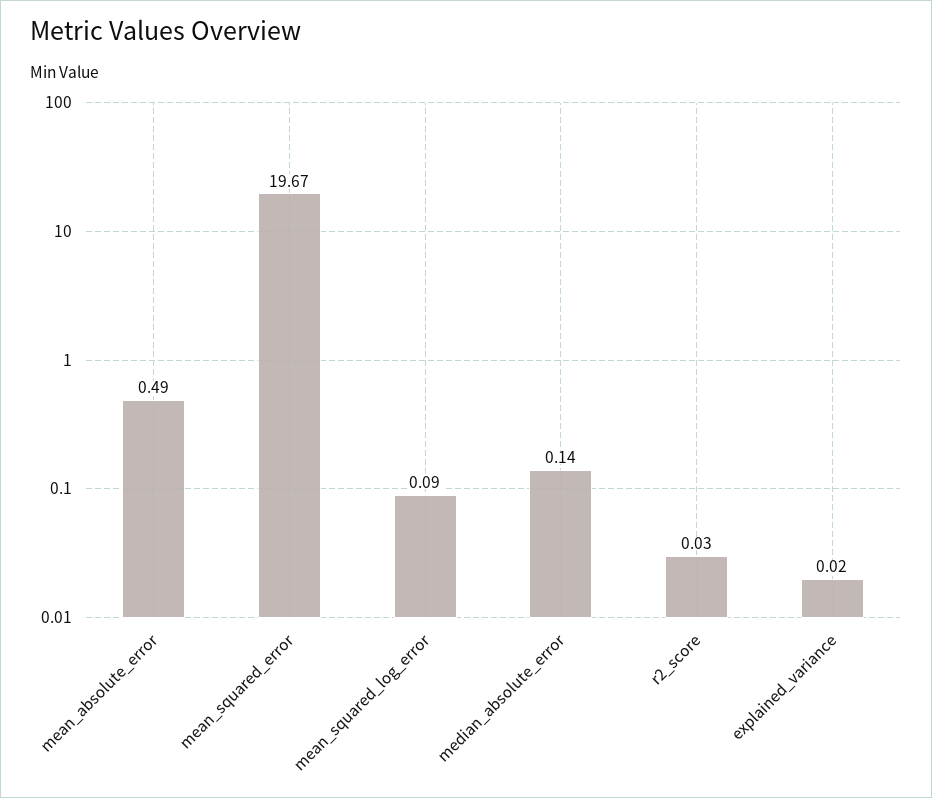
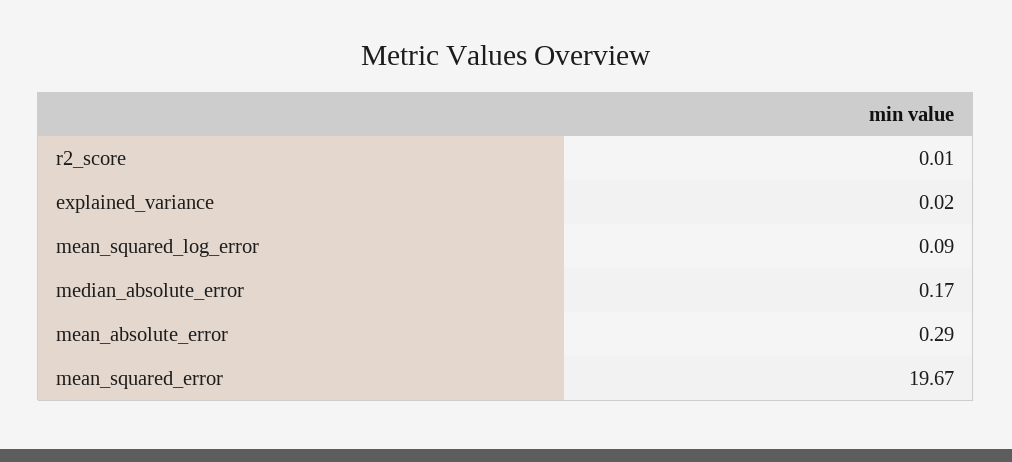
  {
-   "mean_absolute_error": 0.49,
+   "mean_absolute_error": 0.29,
    "mean_squared_error": 19.67,
    "mean_squared_log_error": 0.09,
-   "median_absolute_error": 0.14,
+   "median_absolute_error": 0.17,
-   "r2_score": 0.03,
+   "r2_score": 0.01,
    "explained_variance": 0.02
  }

